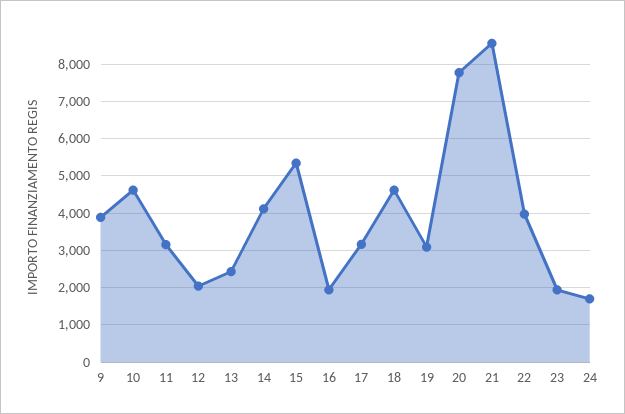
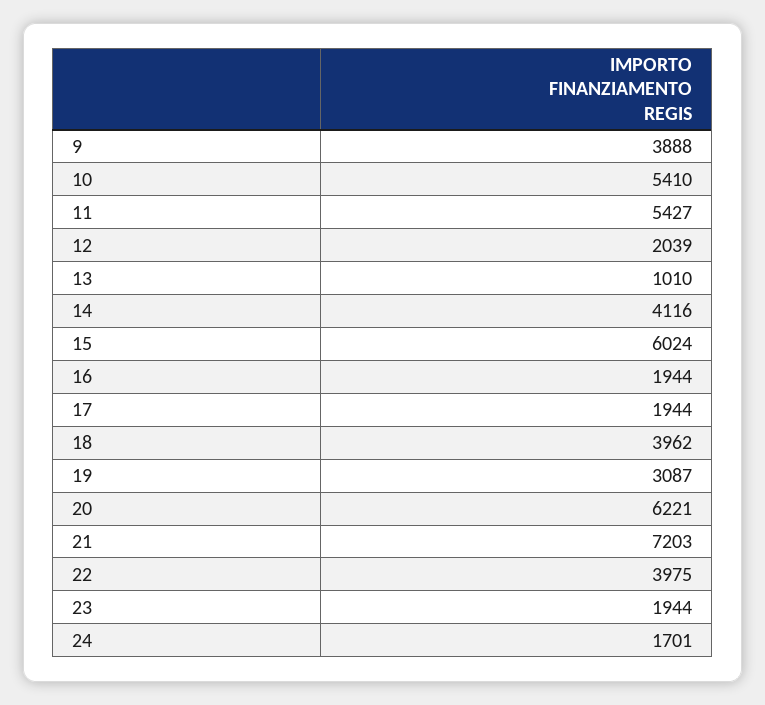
  {
    "9": 3888,
-   "10": 4600,
+   "10": 5410,
-   "11": 3200,
+   "11": 5427,
    "12": 2039,
-   "13": 2400,
+   "13": 1010,
    "14": 4116,
-   "15": 5400,
+   "15": 6024,
    "16": 1944,
-   "17": 3200,
+   "17": 1944,
-   "18": 4600,
+   "18": 3962,
    "19": 3087,
-   "20": 7800,
+   "20": 6221,
-   "21": 8600,
+   "21": 7203,
    "22": 3975,
    "23": 1944,
    "24": 1701
  }

